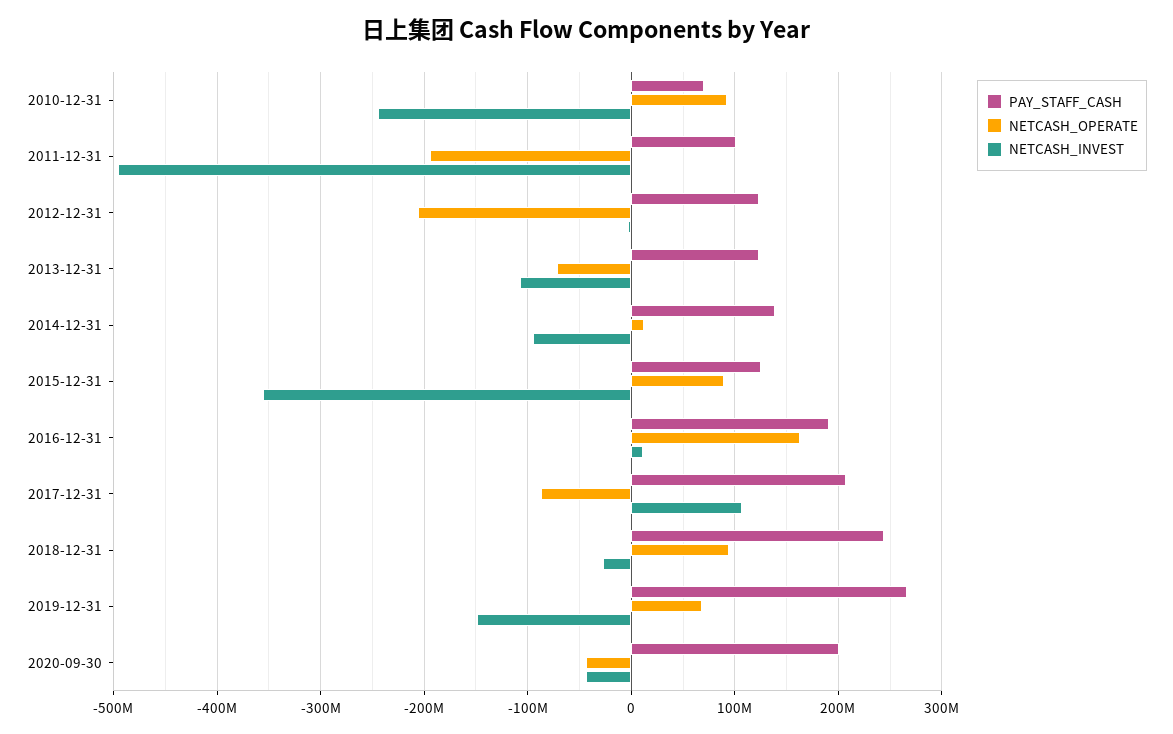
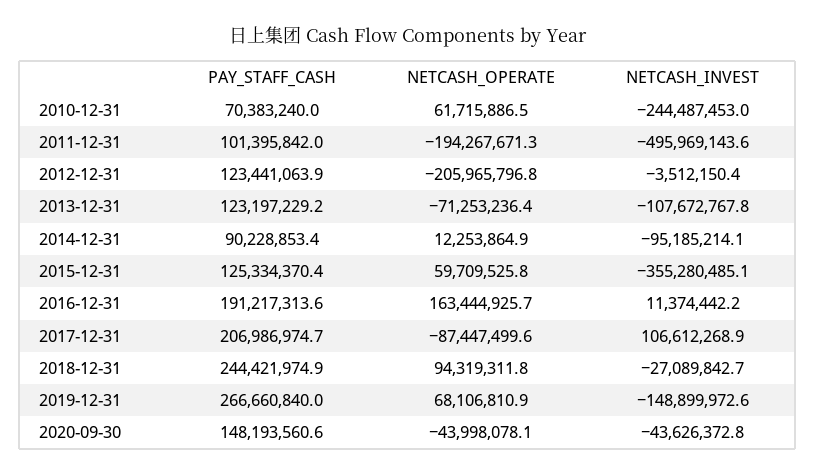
  {
    "PAY_STAFF_CASH": {
      "2010-12-31": 70383240,
      "2011-12-31": 101395842,
      "2012-12-31": 123441063.9,
      "2013-12-31": 123197229.2,
-     "2014-12-31": 140000000,
+     "2014-12-31": 90228853.4,
      "2015-12-31": 125334370.4,
      "2016-12-31": 191217313.6,
      "2017-12-31": 206986974.7,
      "2018-12-31": 244421974.9,
      "2019-12-31": 266660840,
-     "2020-09-30": 200000000
+     "2020-09-30": 148193560.6
    },
    "NETCASH_OPERATE": {
-     "2010-12-31": 90000000,
+     "2010-12-31": 61715886.5,
      "2011-12-31": -194267671.3,
      "2012-12-31": -205965796.8,
      "2013-12-31": -71253236.4,
      "2014-12-31": 12253864.9,
-     "2015-12-31": 90000000,
+     "2015-12-31": 59709525.8,
      "2016-12-31": 163444925.7,
      "2017-12-31": -87447499.6,
      "2018-12-31": 94319311.8,
      "2019-12-31": 68106810.9,
      "2020-09-30": -43998078.1
    },
    "NETCASH_INVEST": {
      "2010-12-31": -244487453,
      "2011-12-31": -495969143.6,
      "2012-12-31": -3512150.4,
      "2013-12-31": -107672767.8,
      "2014-12-31": -95185214.1,
      "2015-12-31": -355280485.1,
      "2016-12-31": 11374442.2,
      "2017-12-31": 106612268.9,
      "2018-12-31": -27089842.7,
      "2019-12-31": -148899972.6,
      "2020-09-30": -43626372.8
    }
  }

